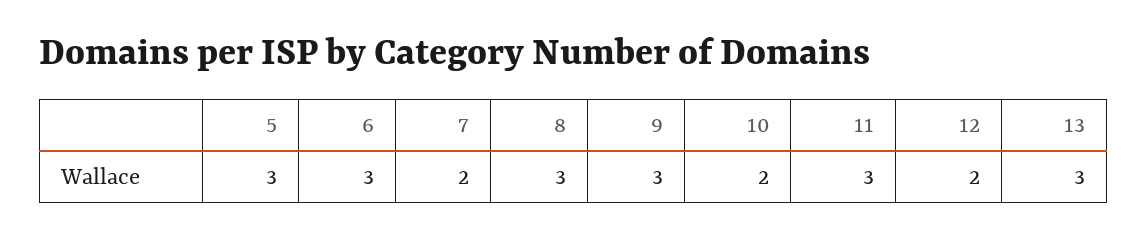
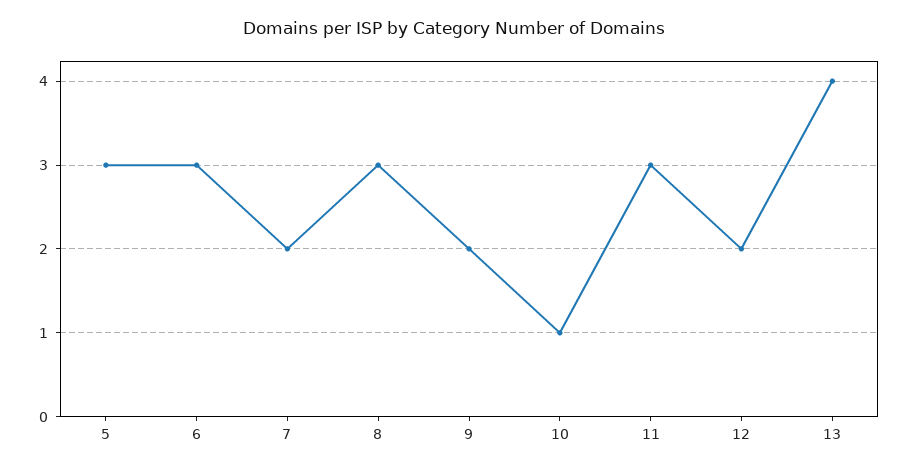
  {
    "5": 3,
    "6": 3,
    "7": 2,
    "8": 3,
-   "9": 3,
+   "9": 2,
-   "10": 2,
+   "10": 1,
    "11": 3,
    "12": 2,
-   "13": 3
+   "13": 4
  }

